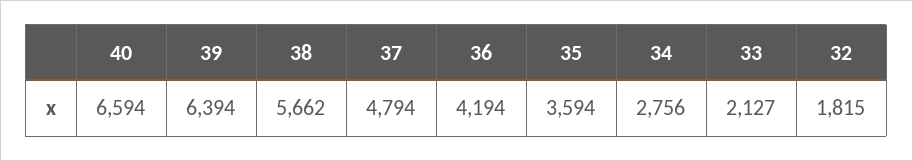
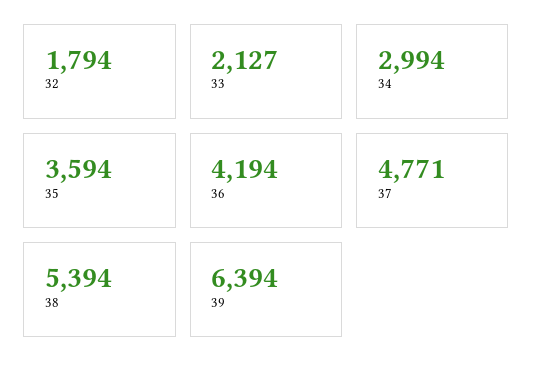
  {
-   "40": 6594,
    "39": 6394,
-   "38": 5662,
+   "38": 5394,
-   "37": 4794,
+   "37": 4771,
    "36": 4194,
    "35": 3594,
-   "34": 2756,
+   "34": 2994,
    "33": 2127,
-   "32": 1815
+   "32": 1794
  }

